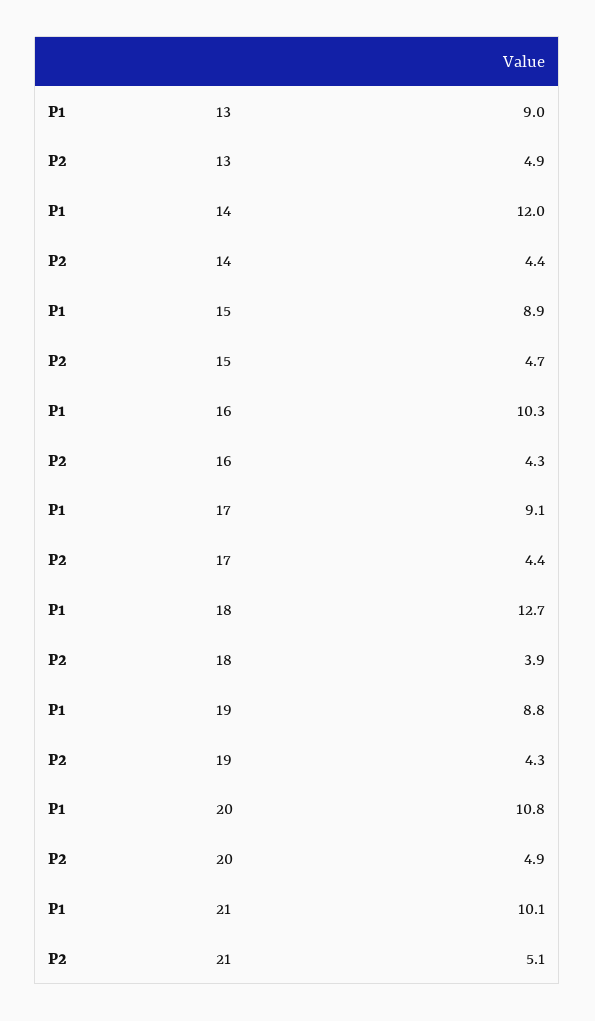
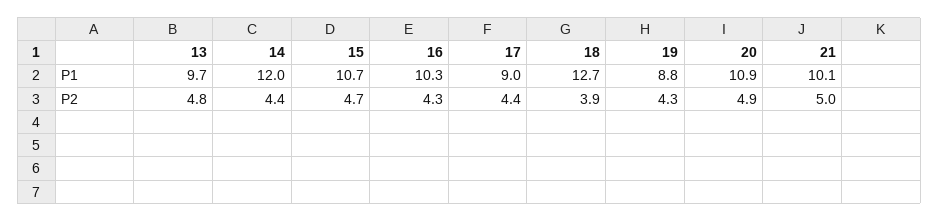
  {
    "P1": {
-     "13": 9,
+     "13": 9.7,
      "14": 12,
-     "15": 8.9,
+     "15": 10.7,
      "16": 10.3,
-     "17": 9.1,
+     "17": 9,
      "18": 12.7,
      "19": 8.8,
-     "20": 10.8,
+     "20": 10.9,
      "21": 10.1
    },
    "P2": {
-     "13": 4.9,
+     "13": 4.8,
      "14": 4.4,
      "15": 4.7,
      "16": 4.3,
      "17": 4.4,
      "18": 3.9,
      "19": 4.3,
      "20": 4.9,
-     "21": 5.1
+     "21": 5
    }
  }

